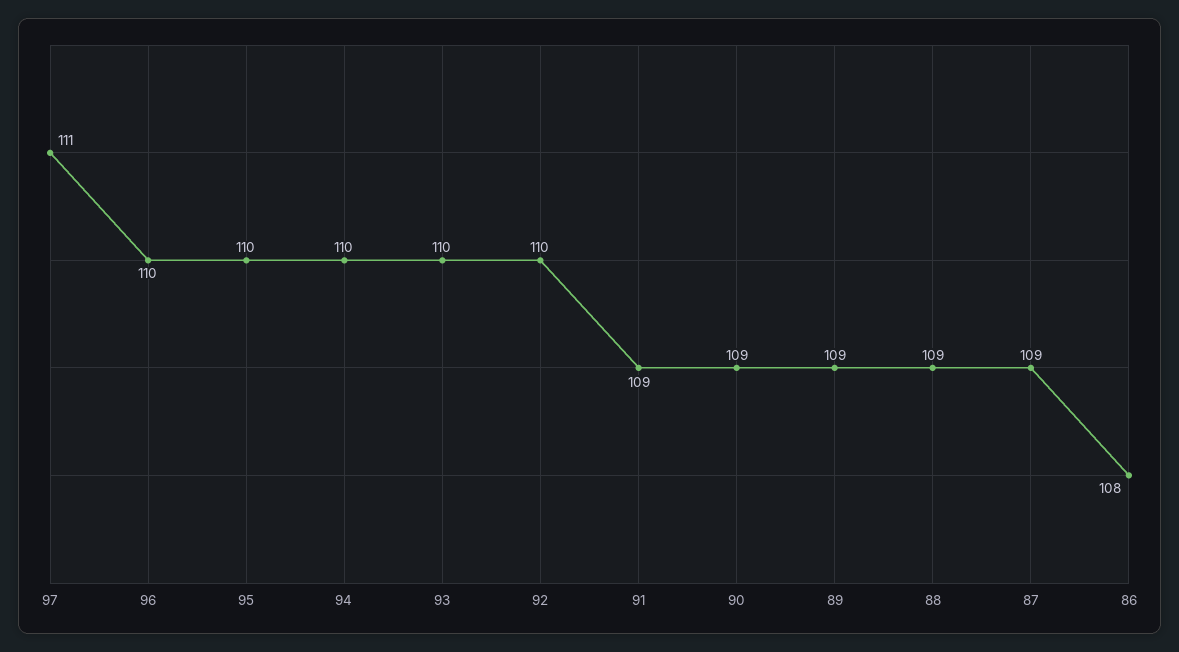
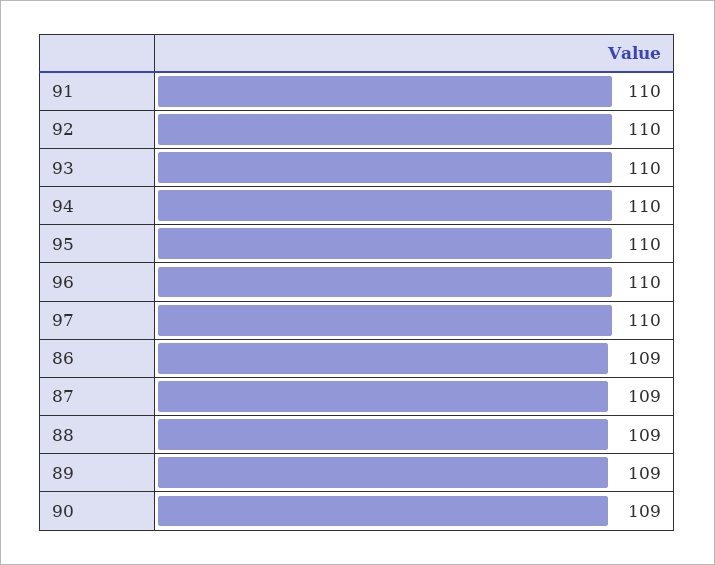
  {
-   "97": 111,
+   "97": 110,
    "96": 110,
    "95": 110,
    "94": 110,
    "93": 110,
    "92": 110,
-   "91": 109,
+   "91": 110,
    "90": 109,
    "89": 109,
    "88": 109,
    "87": 109,
-   "86": 108
+   "86": 109
  }

